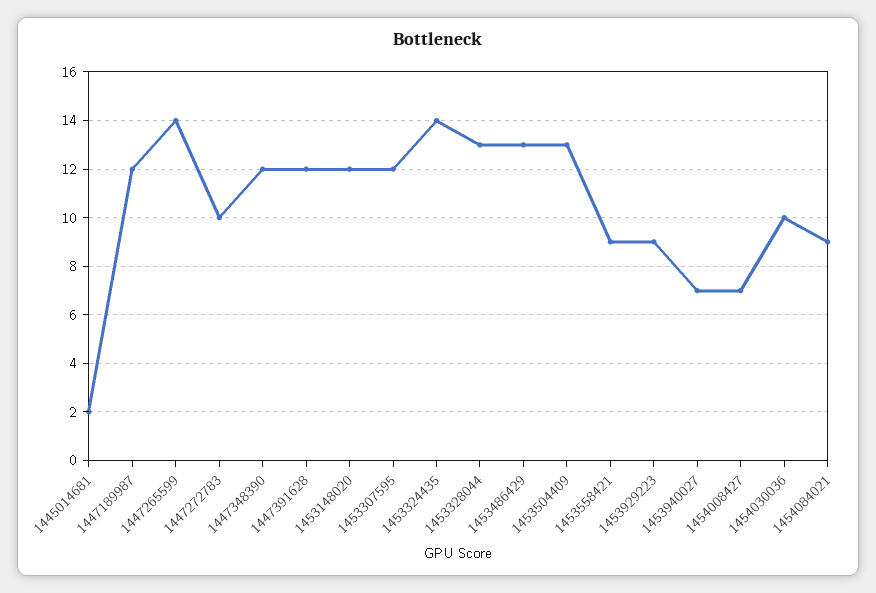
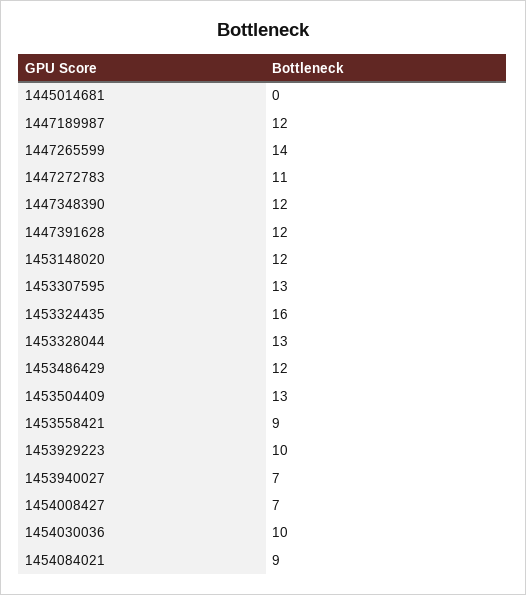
  {
-   "1445014681": 2,
+   "1445014681": 0,
    "1447189987": 12,
    "1447265599": 14,
-   "1447272783": 10,
+   "1447272783": 11,
    "1447348390": 12,
    "1447391628": 12,
    "1453148020": 12,
-   "1453307595": 12,
+   "1453307595": 13,
-   "1453324435": 14,
+   "1453324435": 16,
    "1453328044": 13,
-   "1453486429": 13,
+   "1453486429": 12,
    "1453504409": 13,
    "1453558421": 9,
-   "1453929223": 9,
+   "1453929223": 10,
    "1453940027": 7,
    "1454008427": 7,
    "1454030036": 10,
    "1454084021": 9
  }

